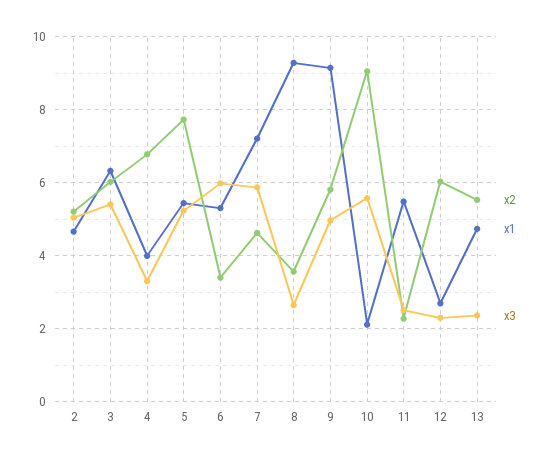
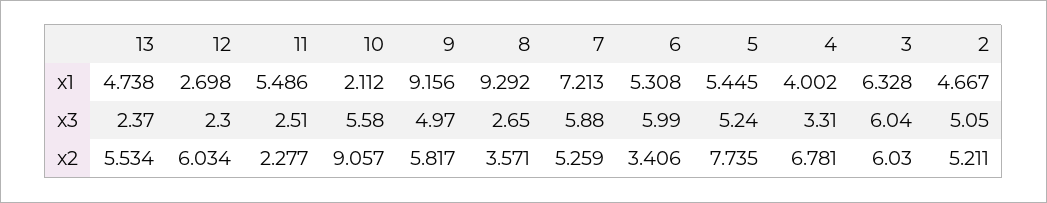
  {
    "x2": {
      "2": 5.211,
      "3": 6.03,
      "4": 6.781,
      "5": 7.735,
      "6": 3.406,
-     "7": 4.6,
+     "7": 5.259,
      "8": 3.571,
      "9": 5.817,
      "10": 9.057,
      "11": 2.277,
      "12": 6.034,
      "13": 5.534
    },
    "x1": {
      "2": 4.667,
      "3": 6.328,
      "4": 4.002,
      "5": 5.445,
      "6": 5.308,
      "7": 7.213,
      "8": 9.292,
      "9": 9.156,
      "10": 2.112,
      "11": 5.486,
      "12": 2.698,
      "13": 4.738
    },
    "x3": {
      "2": 5.05,
-     "3": 5.4,
+     "3": 6.04,
      "4": 3.31,
      "5": 5.24,
      "6": 5.99,
      "7": 5.88,
      "8": 2.65,
      "9": 4.97,
      "10": 5.58,
      "11": 2.51,
      "12": 2.3,
      "13": 2.37
    }
  }

